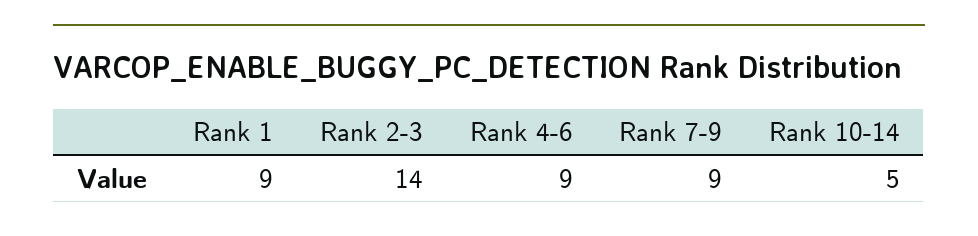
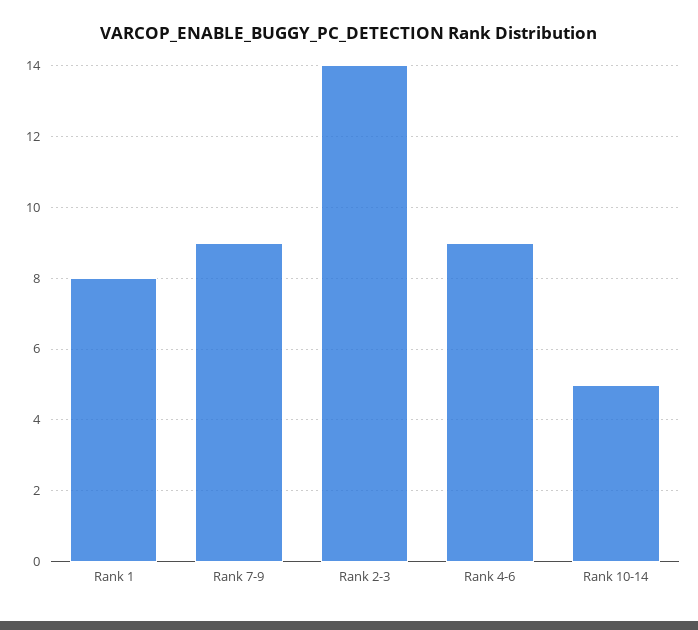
  {
-   "Rank 1": 9,
+   "Rank 1": 8,
    "Rank 2-3": 14,
    "Rank 4-6": 9,
    "Rank 7-9": 9,
    "Rank 10-14": 5
  }

